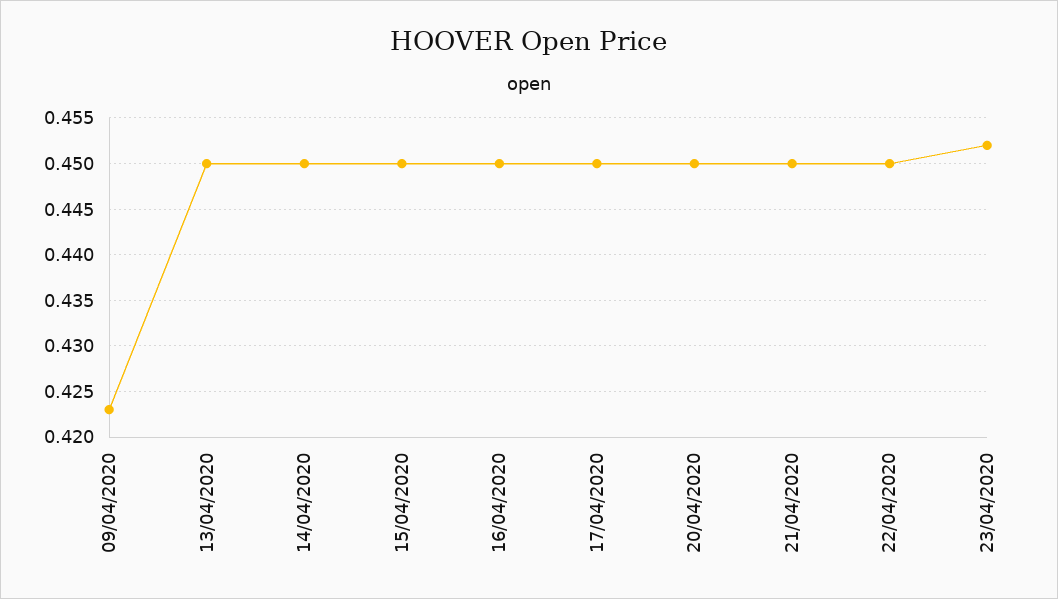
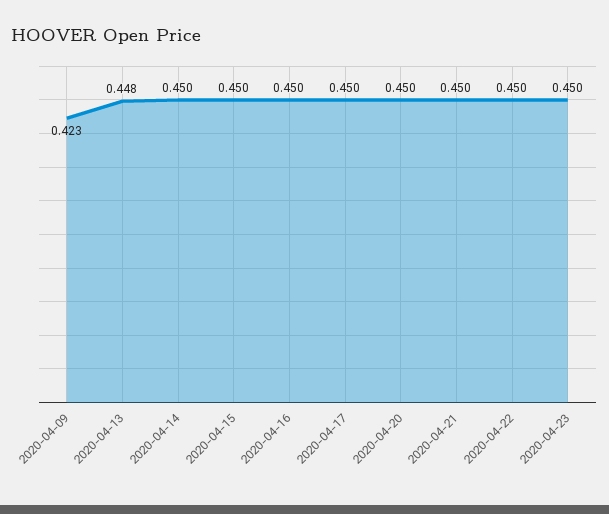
  {
    "09/04/2020": 0.423,
-   "13/04/2020": 0.45,
+   "13/04/2020": 0.448,
    "14/04/2020": 0.45,
    "15/04/2020": 0.45,
    "16/04/2020": 0.45,
    "17/04/2020": 0.45,
    "20/04/2020": 0.45,
    "21/04/2020": 0.45,
    "22/04/2020": 0.45,
-   "23/04/2020": 0.452
+   "23/04/2020": 0.45
  }

